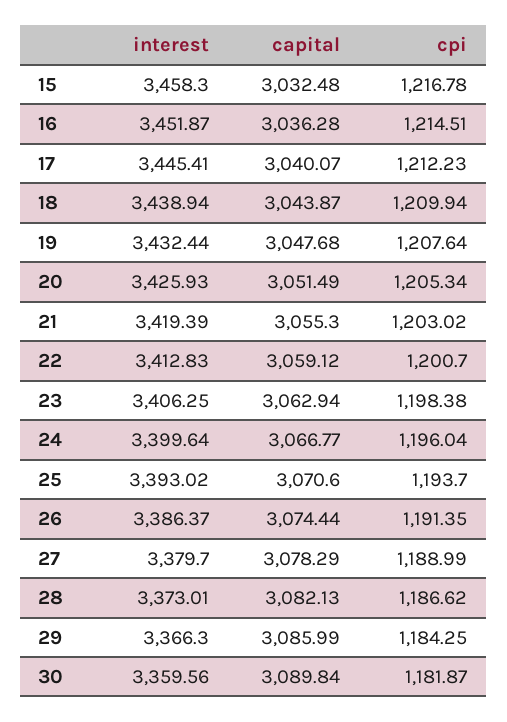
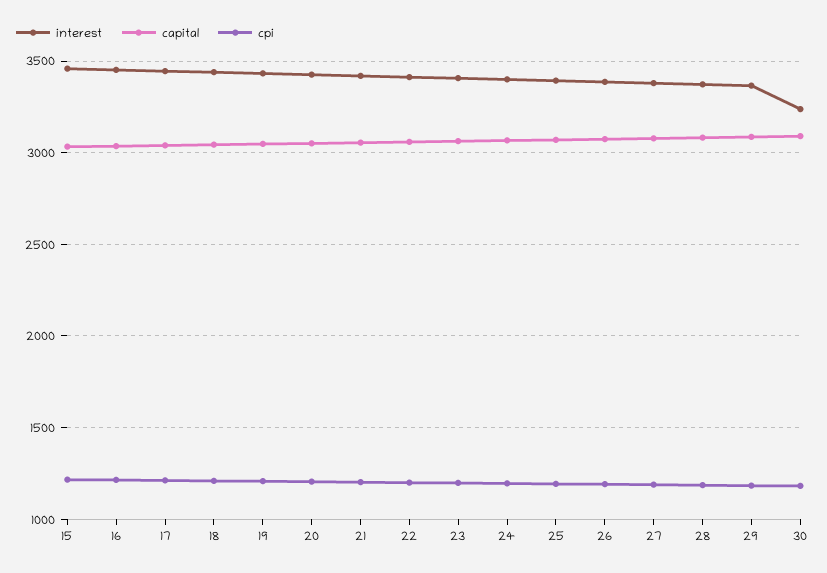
  {
    "interest": {
      "15": 3458.3,
      "16": 3451.87,
      "17": 3445.41,
      "18": 3438.94,
      "19": 3432.44,
      "20": 3425.93,
      "21": 3419.39,
      "22": 3412.83,
      "23": 3406.25,
      "24": 3399.64,
      "25": 3393.02,
      "26": 3386.37,
      "27": 3379.7,
      "28": 3373.01,
      "29": 3366.3,
-     "30": 3359.56
+     "30": 3250
    },
    "capital": {
      "15": 3032.48,
      "16": 3036.28,
      "17": 3040.07,
      "18": 3043.87,
      "19": 3047.68,
      "20": 3051.49,
      "21": 3055.3,
      "22": 3059.12,
      "23": 3062.94,
      "24": 3066.77,
      "25": 3070.6,
      "26": 3074.44,
      "27": 3078.29,
      "28": 3082.13,
      "29": 3085.99,
      "30": 3089.84
    },
    "cpi": {
      "15": 1216.78,
      "16": 1214.51,
      "17": 1212.23,
      "18": 1209.94,
      "19": 1207.64,
      "20": 1205.34,
      "21": 1203.02,
      "22": 1200.7,
      "23": 1198.38,
      "24": 1196.04,
      "25": 1193.7,
      "26": 1191.35,
      "27": 1188.99,
      "28": 1186.62,
      "29": 1184.25,
      "30": 1181.87
    }
  }

